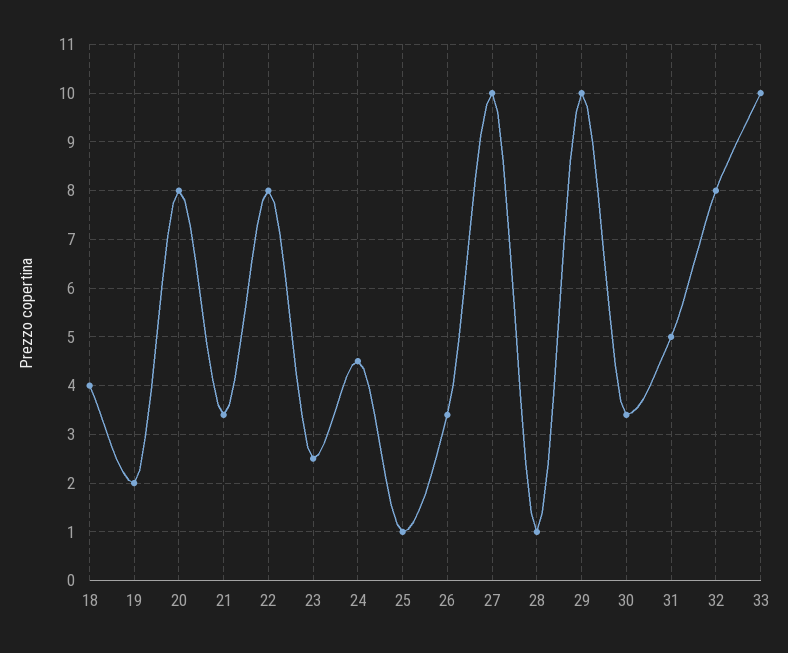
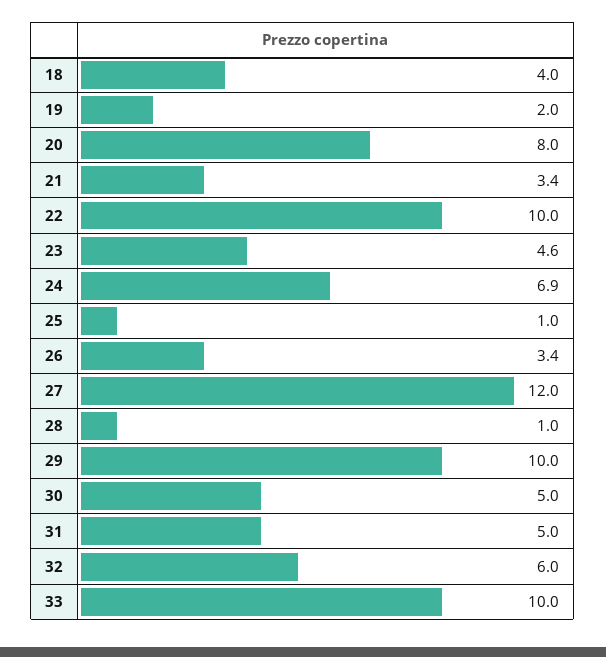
  {
    "18": 4,
    "19": 2,
    "20": 8,
    "21": 3.4,
-   "22": 8,
+   "22": 10,
-   "23": 2.5,
+   "23": 4.6,
-   "24": 4.5,
+   "24": 6.9,
    "25": 1,
    "26": 3.4,
-   "27": 10,
+   "27": 12,
    "28": 1,
    "29": 10,
-   "30": 3.5,
+   "30": 5,
    "31": 5,
-   "32": 8,
+   "32": 6,
    "33": 10
  }

